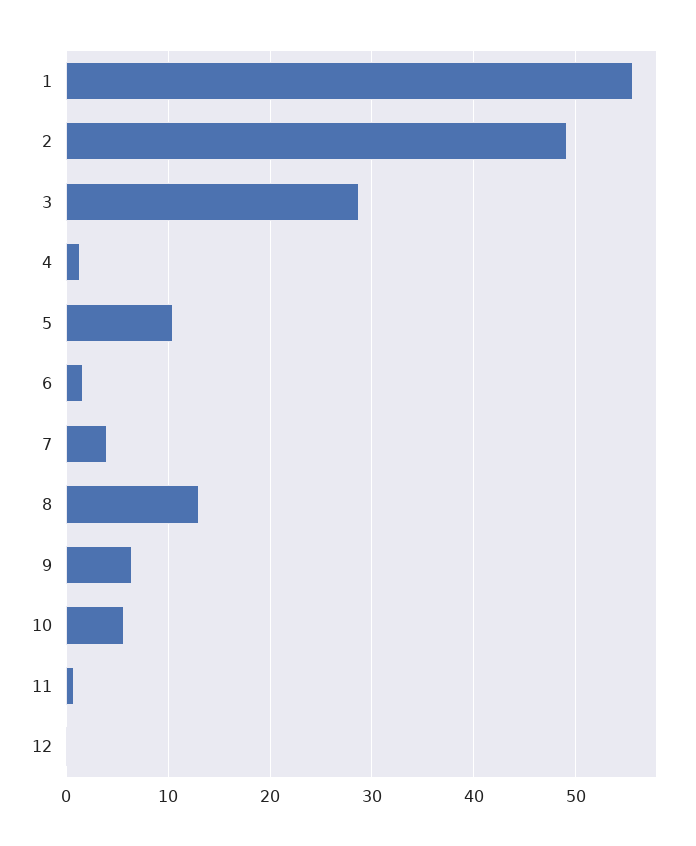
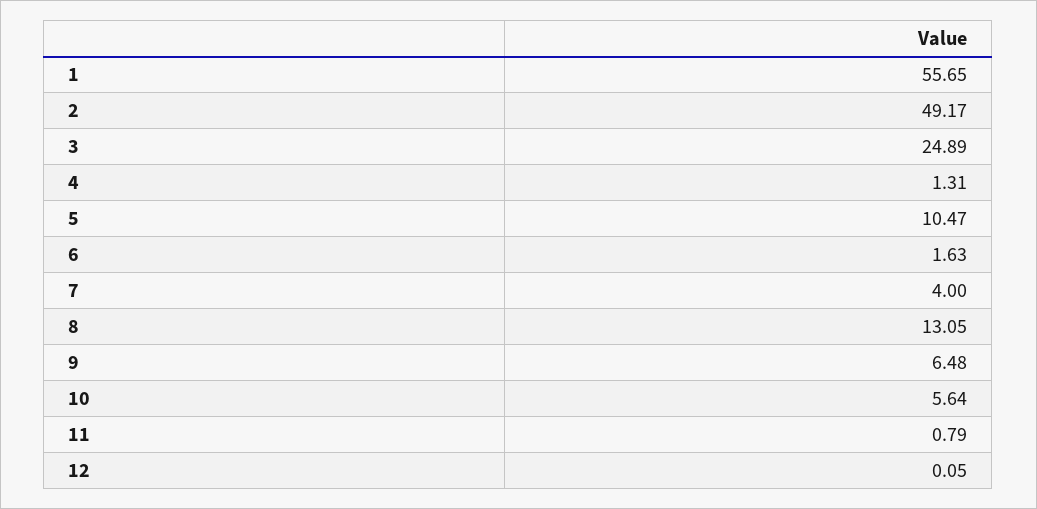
  {
    "1": 55.65,
    "2": 49.17,
-   "3": 29,
+   "3": 24.89,
    "4": 1.31,
    "5": 10.47,
    "6": 1.63,
    "7": 4,
    "8": 13.05,
    "9": 6.48,
    "10": 5.64,
    "11": 0.79,
    "12": 0.05
  }

